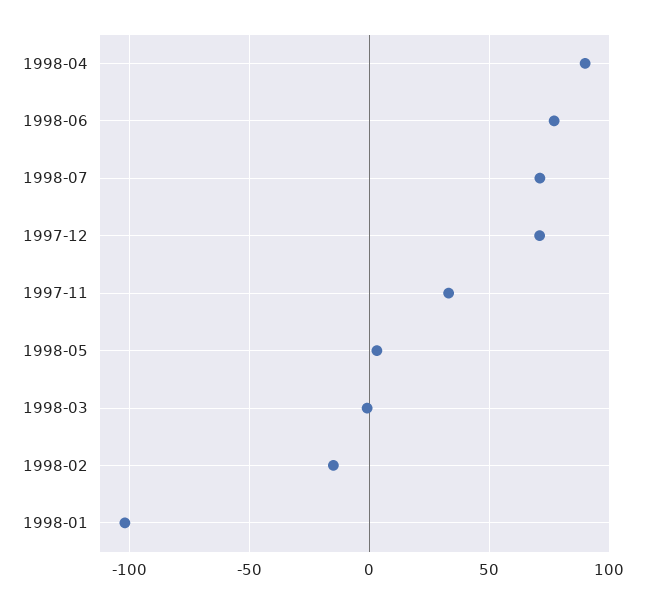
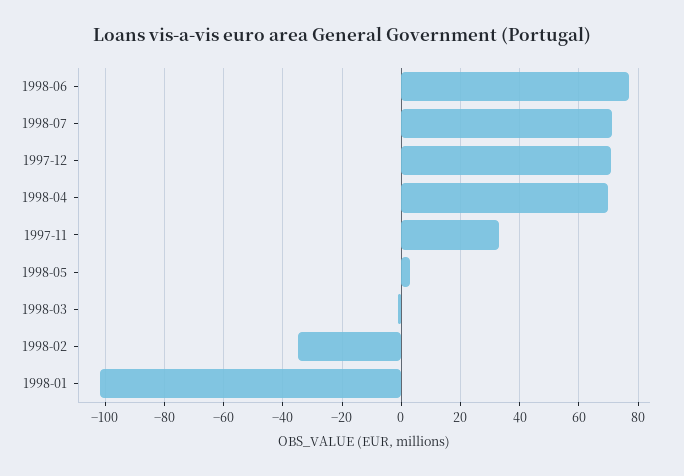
  {
-   "1998-04": 90,
+   "1998-04": 70,
    "1998-06": 77.5,
    "1998-07": 70,
    "1997-12": 70,
    "1997-11": 32.5,
    "1998-05": 2.5,
    "1998-03": 0,
-   "1998-02": -15,
+   "1998-02": -35,
    "1998-01": -102.5
  }

